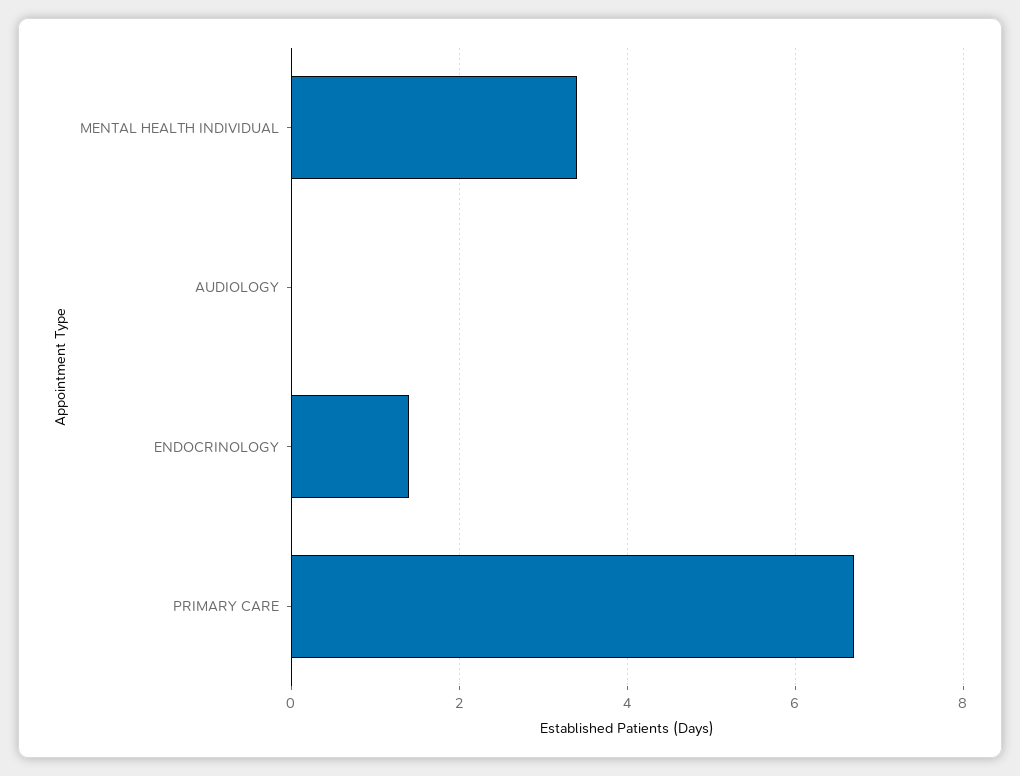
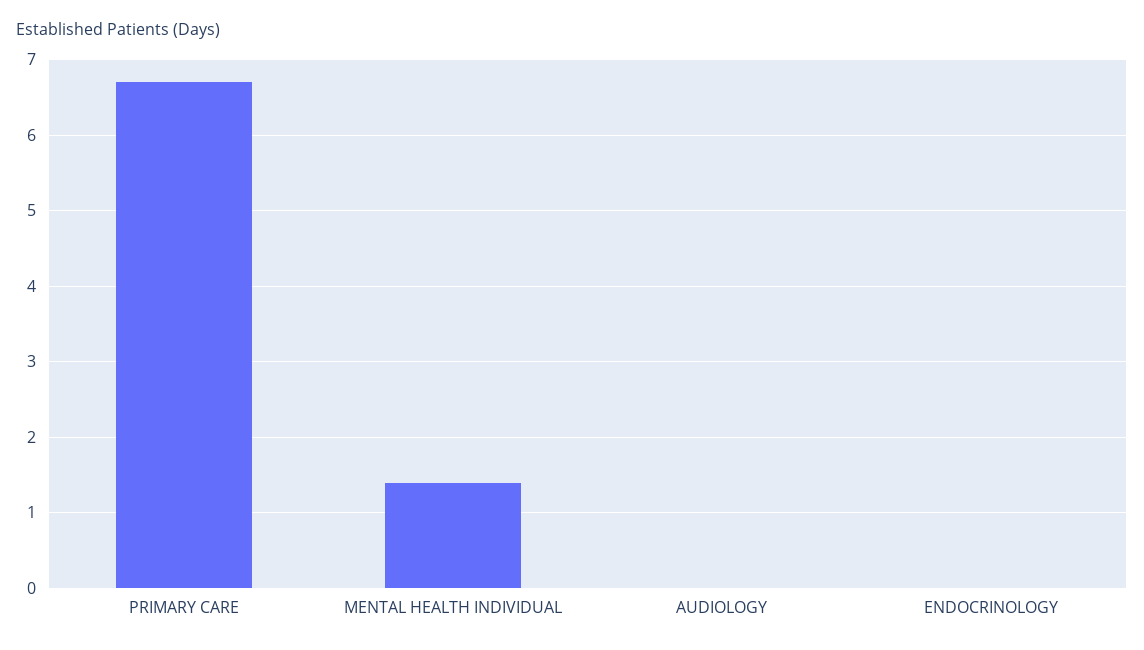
  {
-   "MENTAL HEALTH INDIVIDUAL": 3.5,
+   "MENTAL HEALTH INDIVIDUAL": 1.4,
    "AUDIOLOGY": 0,
-   "ENDOCRINOLOGY": 1.5,
+   "ENDOCRINOLOGY": 0,
    "PRIMARY CARE": 6.7
  }

